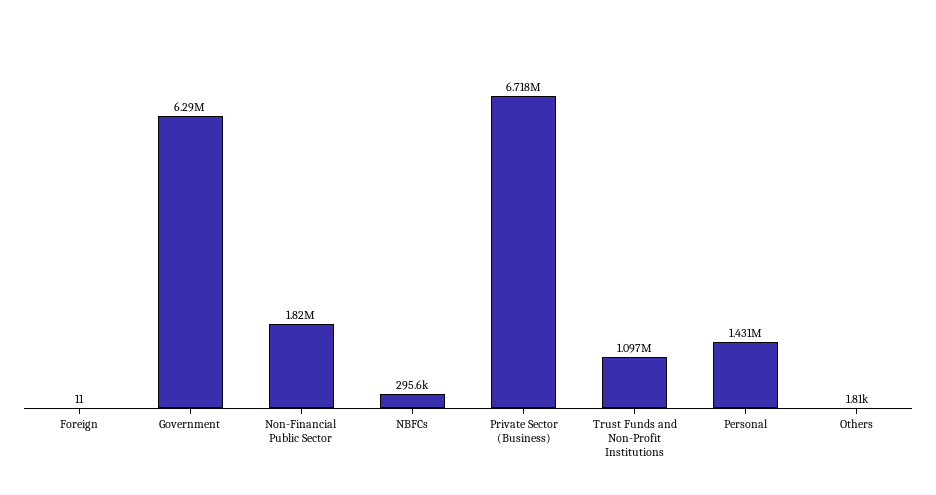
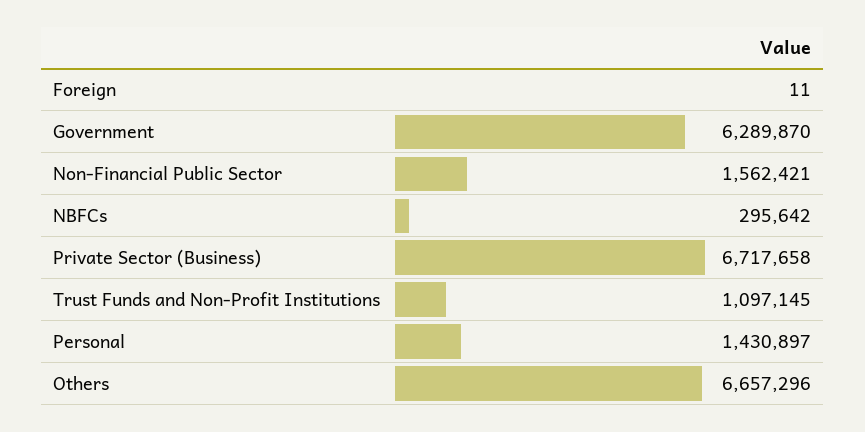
  {
    "Foreign": 11,
    "Government": 6289870,
-   "Non-Financial Public Sector": 1820000,
+   "Non-Financial Public Sector": 1562421,
    "NBFCs": 295642,
    "Private Sector (Business)": 6717658,
    "Trust Funds and Non-Profit Institutions": 1097145,
    "Personal": 1430897,
-   "Others": 1810
+   "Others": 6657296
  }

